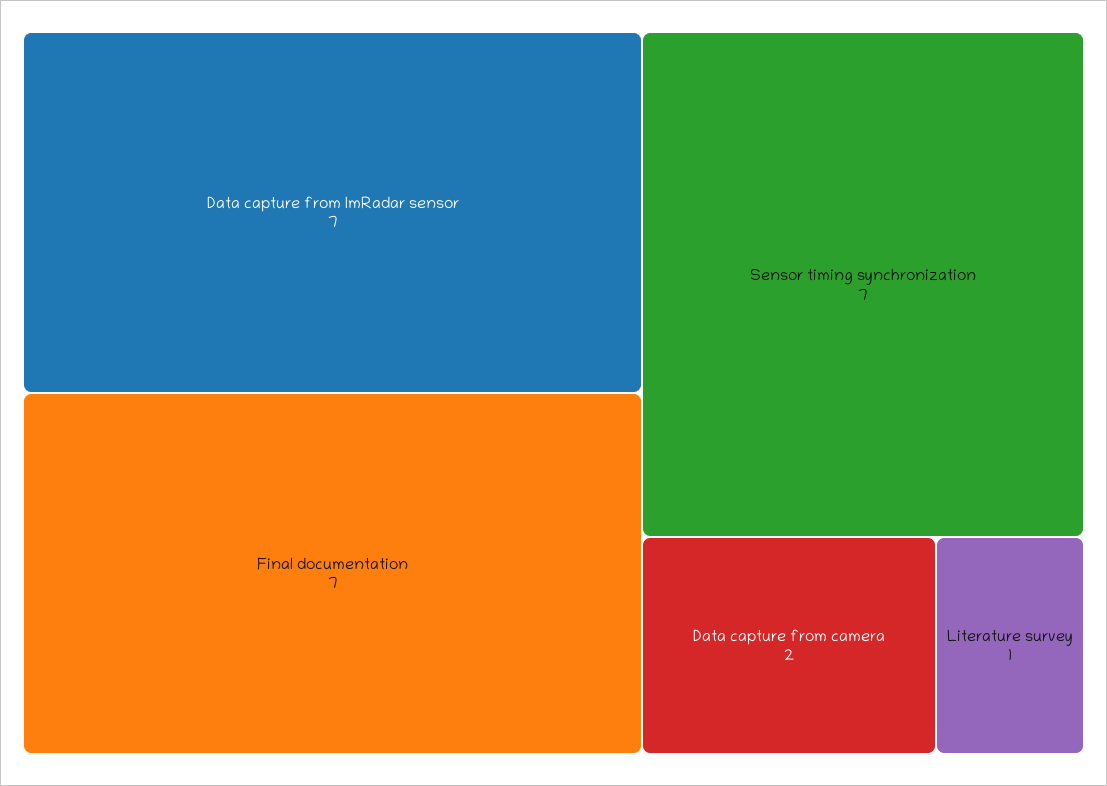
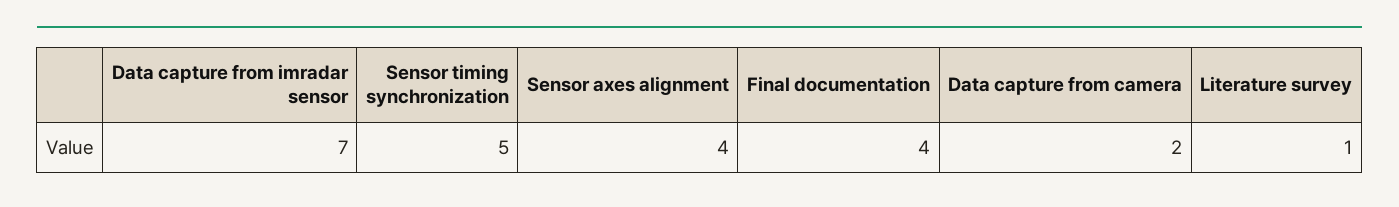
  {
    "Data capture from ImRadar sensor": 7,
-   "Final documentation": 7,
+   "Final documentation": 4,
-   "Sensor timing synchronization": 7,
+   "Sensor timing synchronization": 5,
    "Data capture from camera": 2,
-   "Literature survey": 1
+   "Literature survey": 1,
+   "Sensor axes alignment": 4
  }

